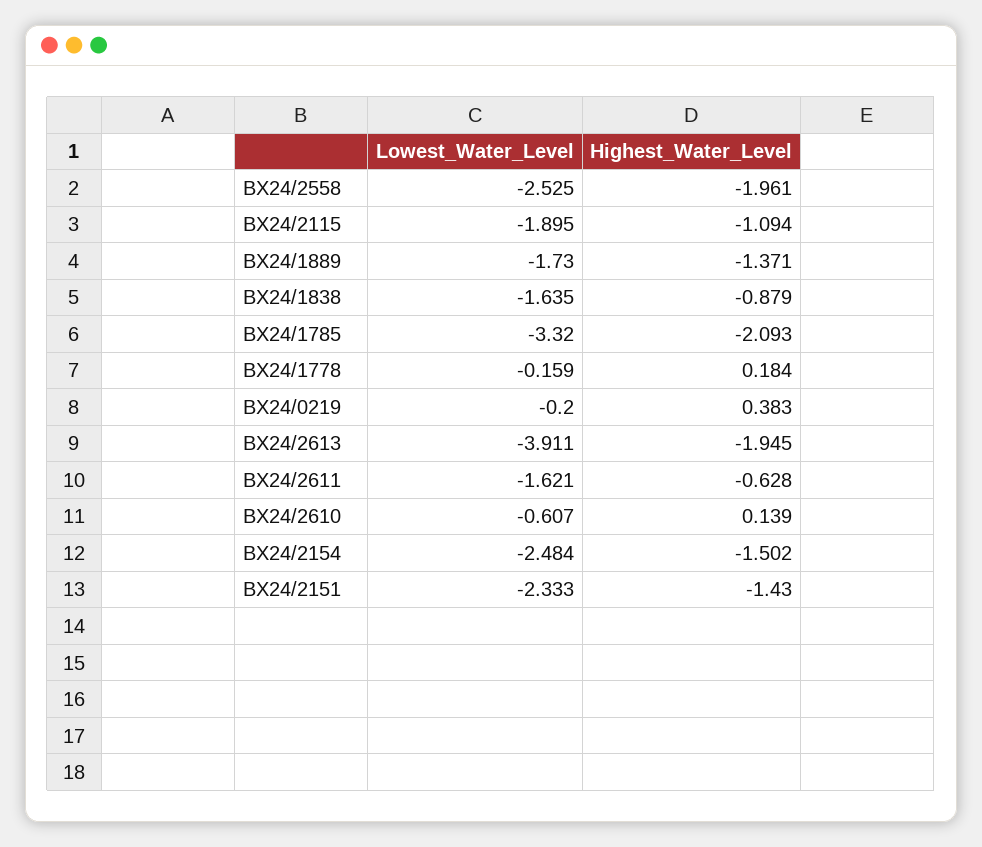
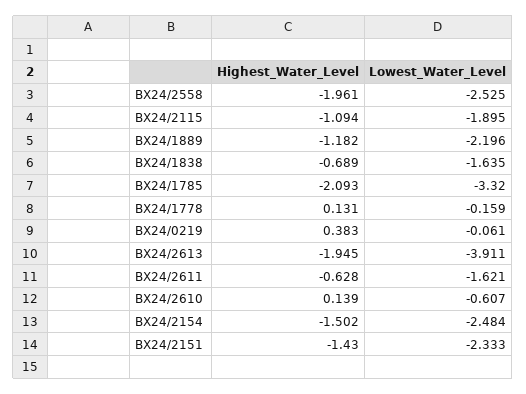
  {
    "Lowest_Water_Level": {
      "BX24/2558": -2.525,
      "BX24/2115": -1.895,
-     "BX24/1889": -1.73,
+     "BX24/1889": -2.196,
      "BX24/1838": -1.635,
      "BX24/1785": -3.32,
      "BX24/1778": -0.159,
-     "BX24/0219": -0.2,
+     "BX24/0219": -0.061,
      "BX24/2613": -3.911,
      "BX24/2611": -1.621,
      "BX24/2610": -0.607,
      "BX24/2154": -2.484,
      "BX24/2151": -2.333
    },
    "Highest_Water_Level": {
      "BX24/2558": -1.961,
      "BX24/2115": -1.094,
-     "BX24/1889": -1.371,
+     "BX24/1889": -1.182,
-     "BX24/1838": -0.879,
+     "BX24/1838": -0.689,
      "BX24/1785": -2.093,
-     "BX24/1778": 0.184,
+     "BX24/1778": 0.131,
      "BX24/0219": 0.383,
      "BX24/2613": -1.945,
      "BX24/2611": -0.628,
      "BX24/2610": 0.139,
      "BX24/2154": -1.502,
      "BX24/2151": -1.43
    }
  }

